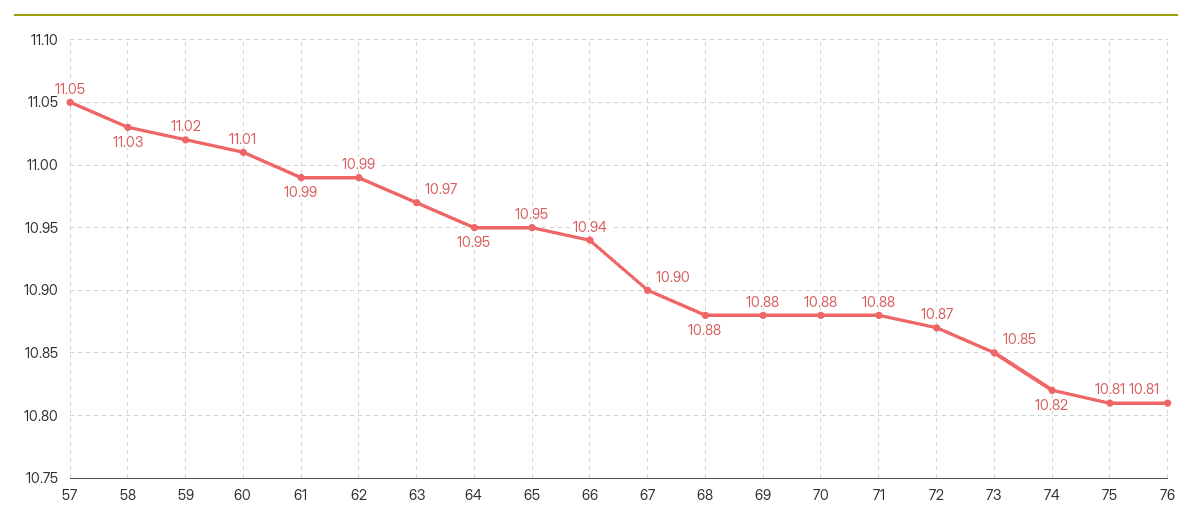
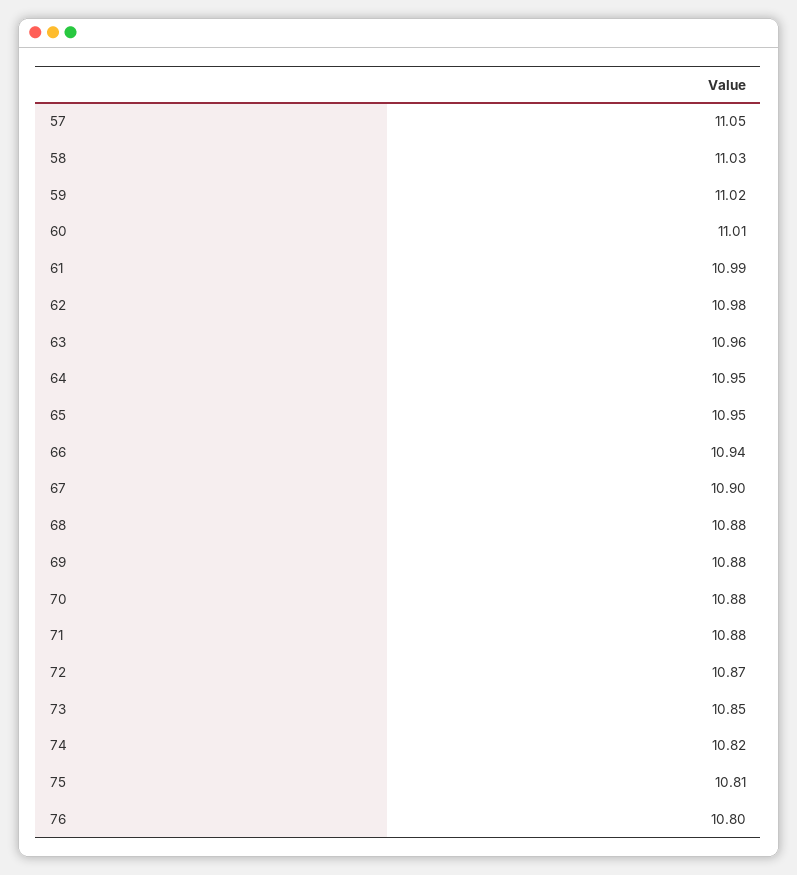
  {
    "57": 11.05,
    "58": 11.03,
    "59": 11.02,
    "60": 11.01,
    "61": 10.99,
-   "62": 10.99,
+   "62": 10.98,
-   "63": 10.97,
+   "63": 10.96,
    "64": 10.95,
    "65": 10.95,
    "66": 10.94,
    "67": 10.9,
    "68": 10.88,
    "69": 10.88,
    "70": 10.88,
    "71": 10.88,
    "72": 10.87,
    "73": 10.85,
    "74": 10.82,
    "75": 10.81,
-   "76": 10.81
+   "76": 10.8
  }

